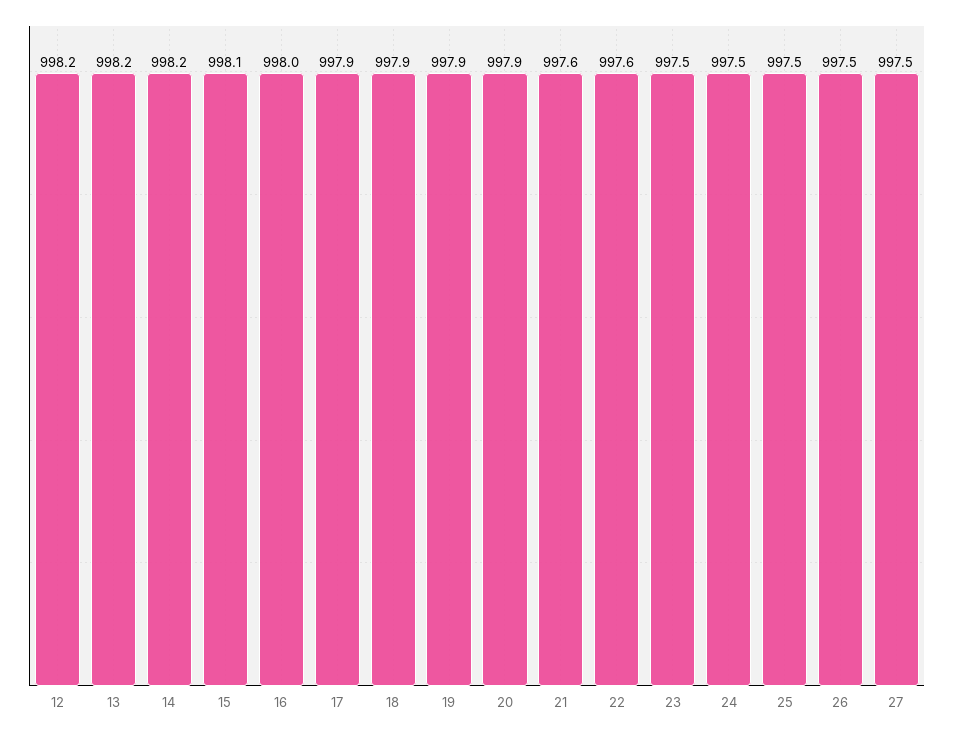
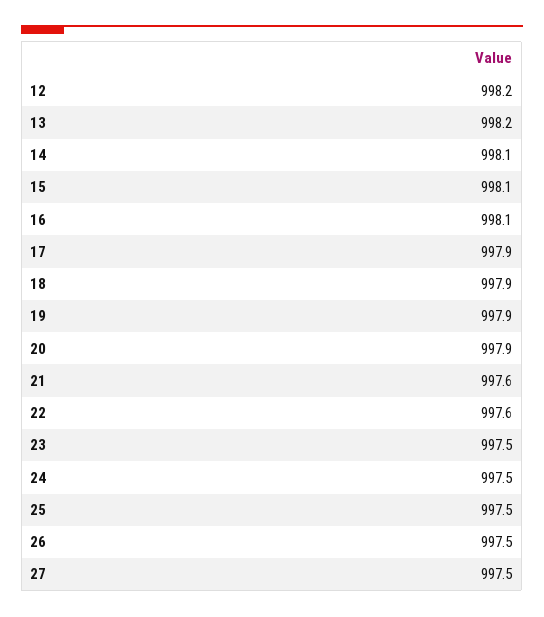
  {
    "12": 998.2,
    "13": 998.2,
-   "14": 998.2,
+   "14": 998.1,
    "15": 998.1,
-   "16": 998,
+   "16": 998.1,
    "17": 997.9,
    "18": 997.9,
    "19": 997.9,
    "20": 997.9,
    "21": 997.6,
    "22": 997.6,
    "23": 997.5,
    "24": 997.5,
    "25": 997.5,
    "26": 997.5,
    "27": 997.5
  }

